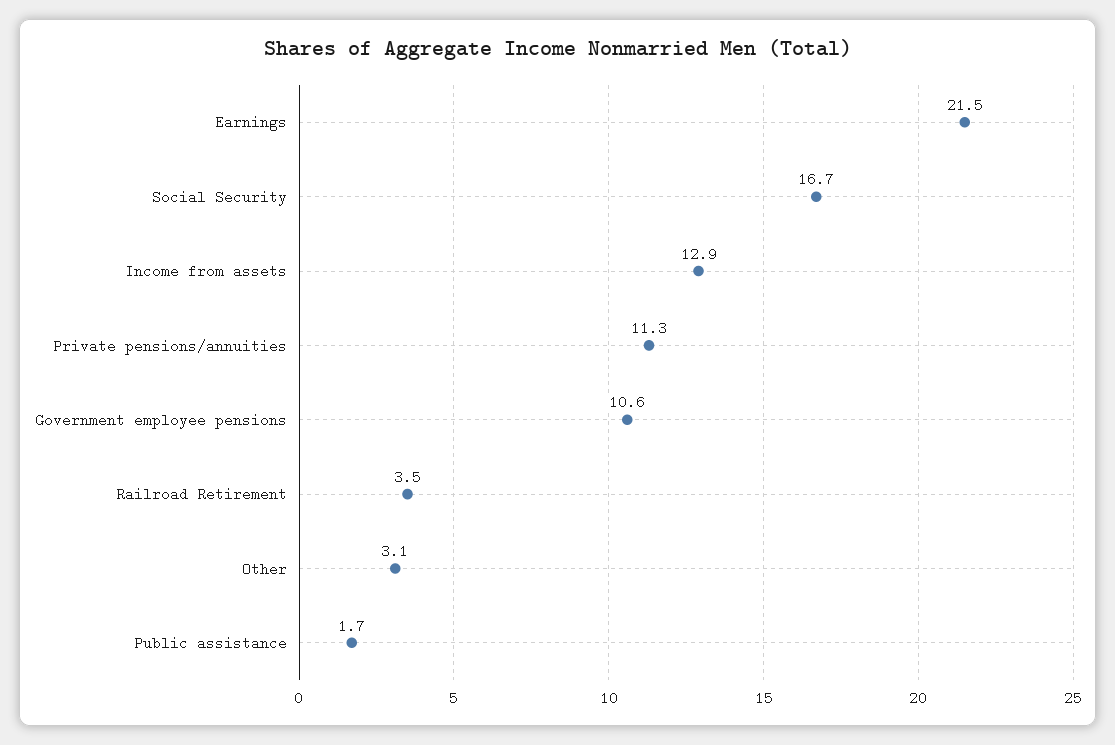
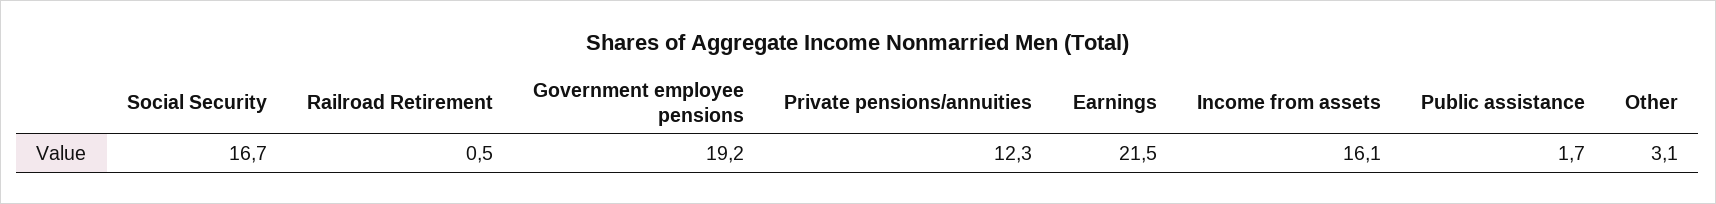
  {
    "Earnings": 21.5,
    "Social Security": 16.7,
-   "Income from assets": 12.9,
+   "Income from assets": 16.1,
-   "Private pensions/annuities": 11.3,
+   "Private pensions/annuities": 12.3,
-   "Government employee pensions": 10.6,
+   "Government employee pensions": 19.2,
-   "Railroad Retirement": 3.5,
+   "Railroad Retirement": 0.5,
    "Other": 3.1,
    "Public assistance": 1.7
  }

